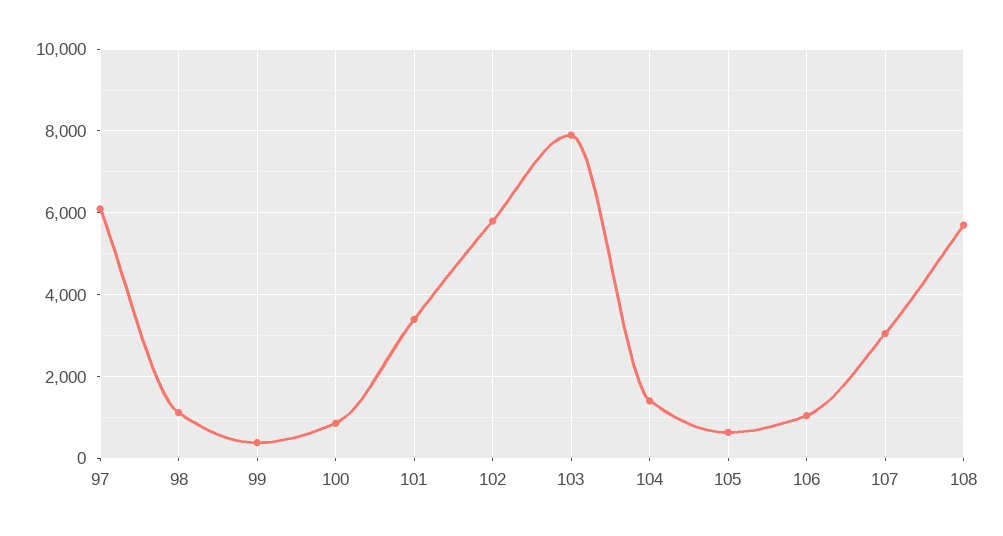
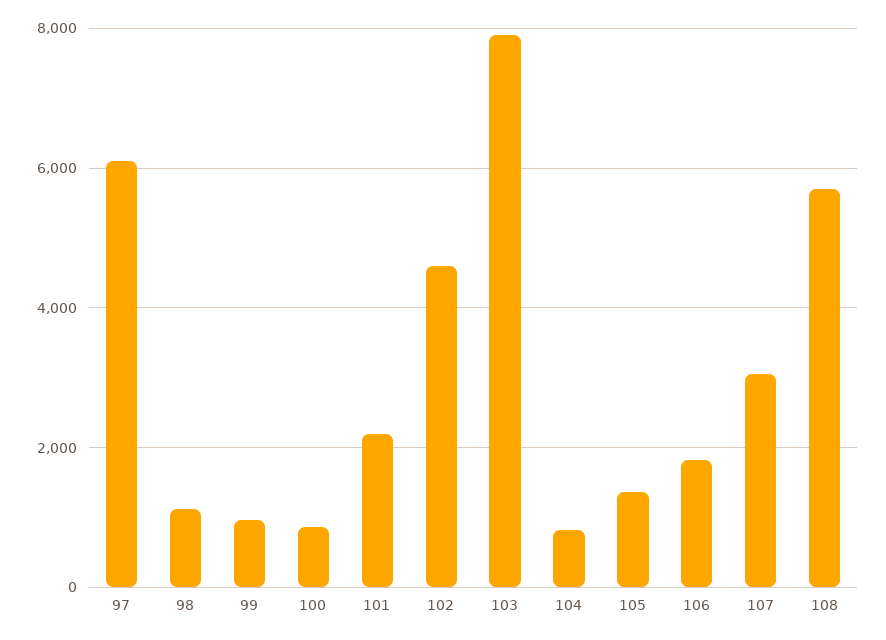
  {
    "97": 6200,
    "98": 1200,
-   "99": 400,
+   "99": 1000,
    "100": 800,
-   "101": 3400,
+   "101": 2200,
-   "102": 5800,
+   "102": 4600,
    "103": 8000,
-   "104": 1400,
+   "104": 800,
-   "105": 600,
+   "105": 1400,
-   "106": 1000,
+   "106": 1800,
    "107": 3000,
    "108": 5800
  }

